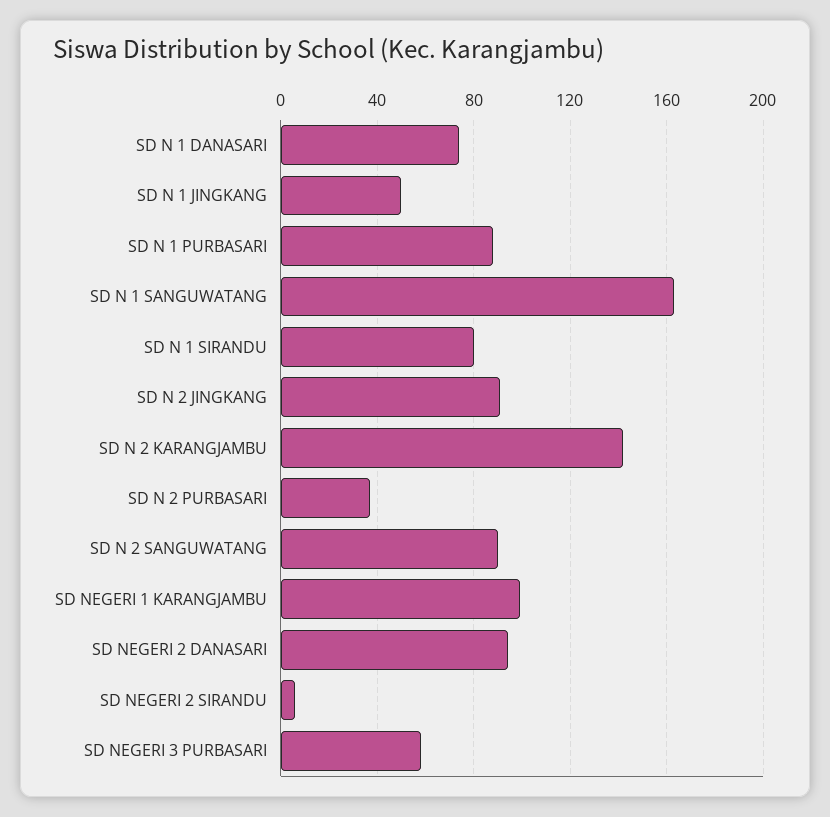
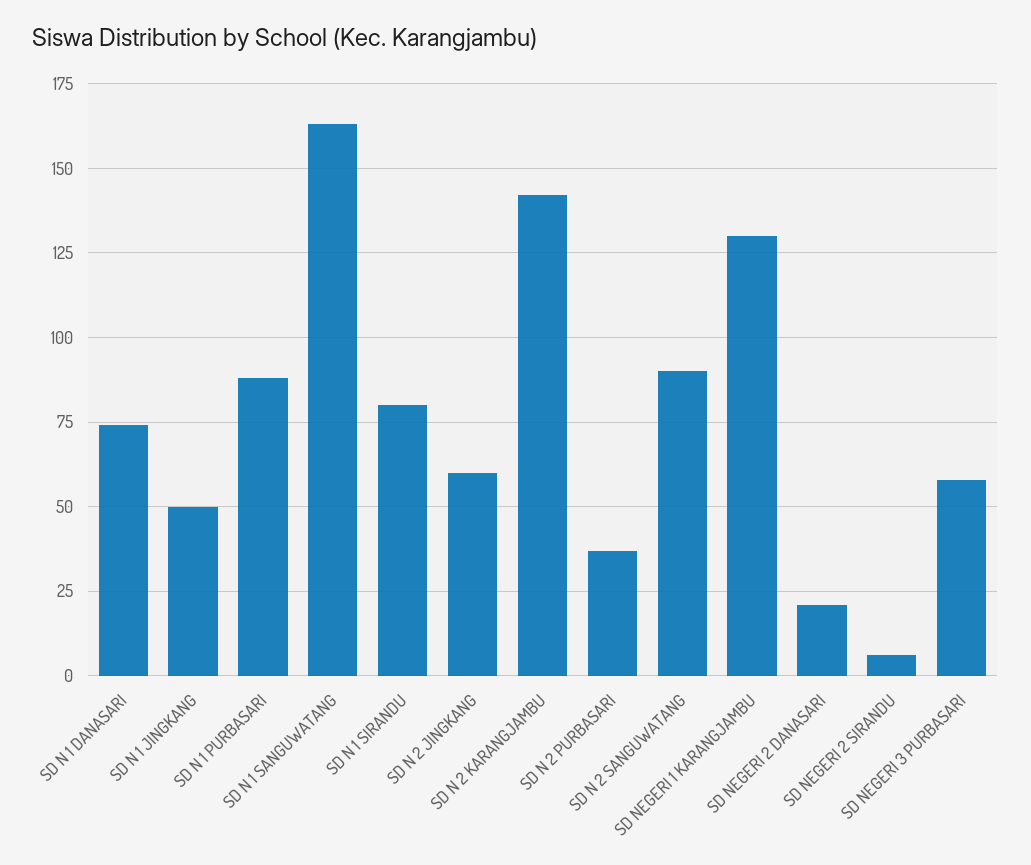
  {
    "SD N 1 DANASARI": 75,
    "SD N 1 JINGKANG": 50,
    "SD N 1 PURBASARI": 90,
    "SD N 1 SANGUWATANG": 165,
    "SD N 1 SIRANDU": 80,
-   "SD N 2 JINGKANG": 90,
+   "SD N 2 JINGKANG": 60,
    "SD N 2 KARANGJAMBU": 140,
    "SD N 2 PURBASARI": 35,
    "SD N 2 SANGUWATANG": 90,
-   "SD NEGERI 1 KARANGJAMBU": 100,
+   "SD NEGERI 1 KARANGJAMBU": 130,
-   "SD NEGERI 2 DANASARI": 95,
+   "SD NEGERI 2 DANASARI": 20,
    "SD NEGERI 2 SIRANDU": 5,
    "SD NEGERI 3 PURBASARI": 60
  }

